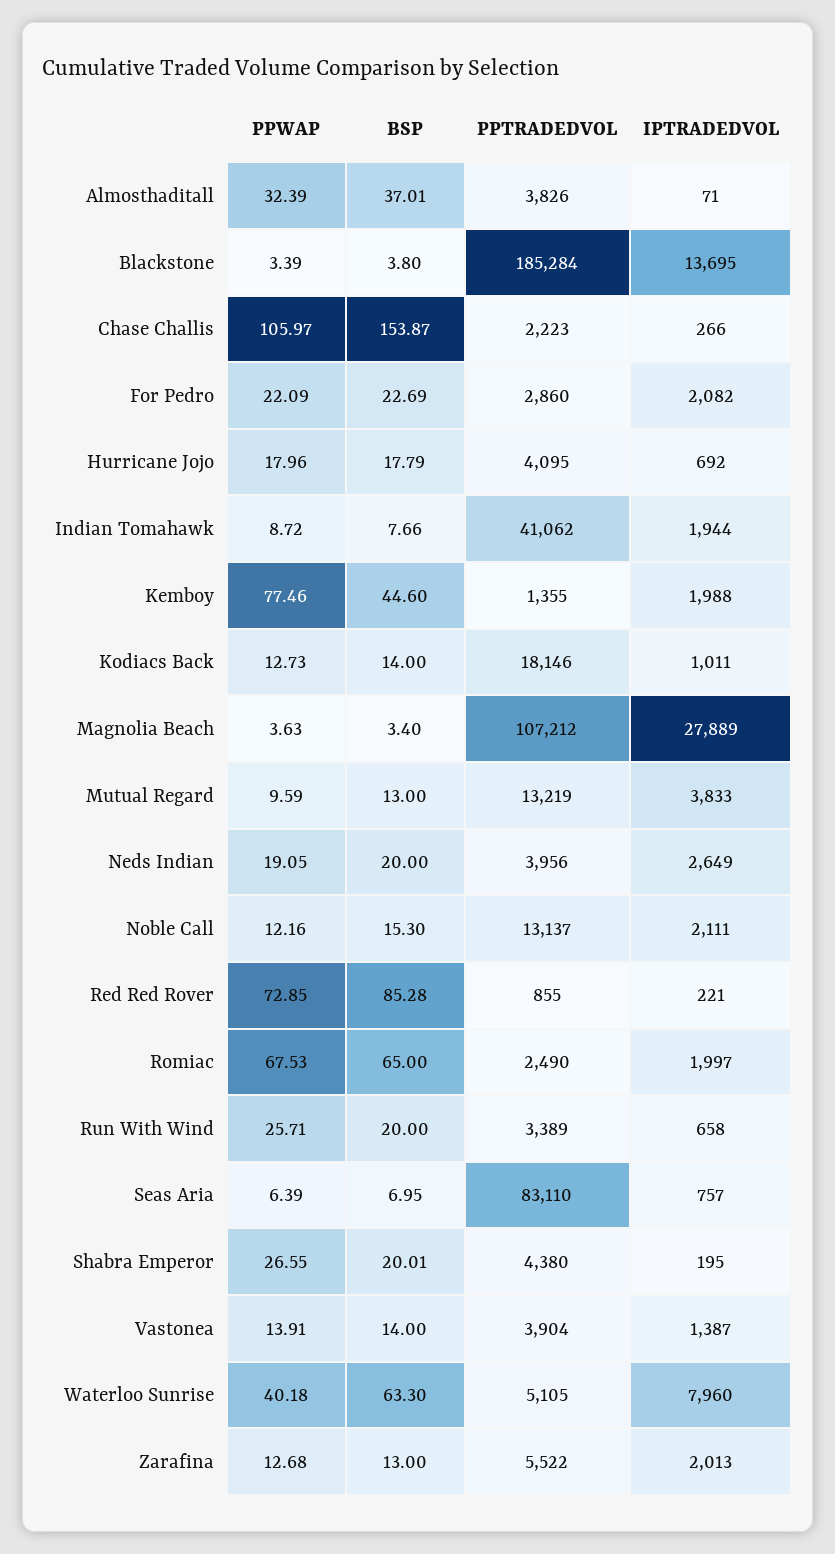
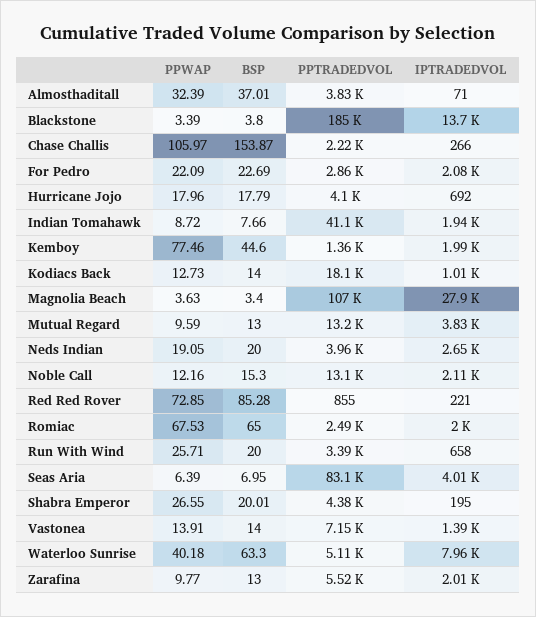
  {
    "PPWAP": {
      "Almosthaditall": 32.39,
      "Blackstone": 3.39,
      "Chase Challis": 105.97,
      "For Pedro": 22.09,
      "Hurricane Jojo": 17.96,
      "Indian Tomahawk": 8.72,
      "Kemboy": 77.46,
      "Kodiacs Back": 12.73,
      "Magnolia Beach": 3.63,
      "Mutual Regard": 9.59,
      "Neds Indian": 19.05,
      "Noble Call": 12.16,
      "Red Red Rover": 72.85,
      "Romiac": 67.53,
      "Run With Wind": 25.71,
      "Seas Aria": 6.39,
      "Shabra Emperor": 26.55,
      "Vastonea": 13.91,
      "Waterloo Sunrise": 40.18,
-     "Zarafina": 12.68
+     "Zarafina": 9.77
    },
    "BSP": {
      "Almosthaditall": 37.01,
      "Blackstone": 3.8,
      "Chase Challis": 153.87,
      "For Pedro": 22.69,
      "Hurricane Jojo": 17.79,
      "Indian Tomahawk": 7.66,
      "Kemboy": 44.6,
      "Kodiacs Back": 14,
      "Magnolia Beach": 3.4,
      "Mutual Regard": 13,
      "Neds Indian": 20,
      "Noble Call": 15.3,
      "Red Red Rover": 85.28,
      "Romiac": 65,
      "Run With Wind": 20,
      "Seas Aria": 6.95,
      "Shabra Emperor": 20.01,
      "Vastonea": 14,
      "Waterloo Sunrise": 63.3,
      "Zarafina": 13
    },
    "PPTRADEDVOL": {
      "Almosthaditall": 3826,
      "Blackstone": 185284,
      "Chase Challis": 2223,
      "For Pedro": 2860,
      "Hurricane Jojo": 4095,
      "Indian Tomahawk": 41062,
      "Kemboy": 1355,
      "Kodiacs Back": 18146,
      "Magnolia Beach": 107212,
      "Mutual Regard": 13219,
      "Neds Indian": 3956,
      "Noble Call": 13137,
      "Red Red Rover": 855,
      "Romiac": 2490,
      "Run With Wind": 3389,
      "Seas Aria": 83110,
      "Shabra Emperor": 4380,
-     "Vastonea": 3904,
+     "Vastonea": 7150,
      "Waterloo Sunrise": 5105,
      "Zarafina": 5522
    },
    "IPTRADEDVOL": {
      "Almosthaditall": 71,
      "Blackstone": 13695,
      "Chase Challis": 266,
      "For Pedro": 2082,
      "Hurricane Jojo": 692,
      "Indian Tomahawk": 1944,
      "Kemboy": 1988,
      "Kodiacs Back": 1011,
      "Magnolia Beach": 27889,
      "Mutual Regard": 3833,
      "Neds Indian": 2649,
      "Noble Call": 2111,
      "Red Red Rover": 221,
      "Romiac": 1997,
      "Run With Wind": 658,
-     "Seas Aria": 757,
+     "Seas Aria": 4010,
      "Shabra Emperor": 195,
      "Vastonea": 1387,
      "Waterloo Sunrise": 7960,
      "Zarafina": 2013
    }
  }

